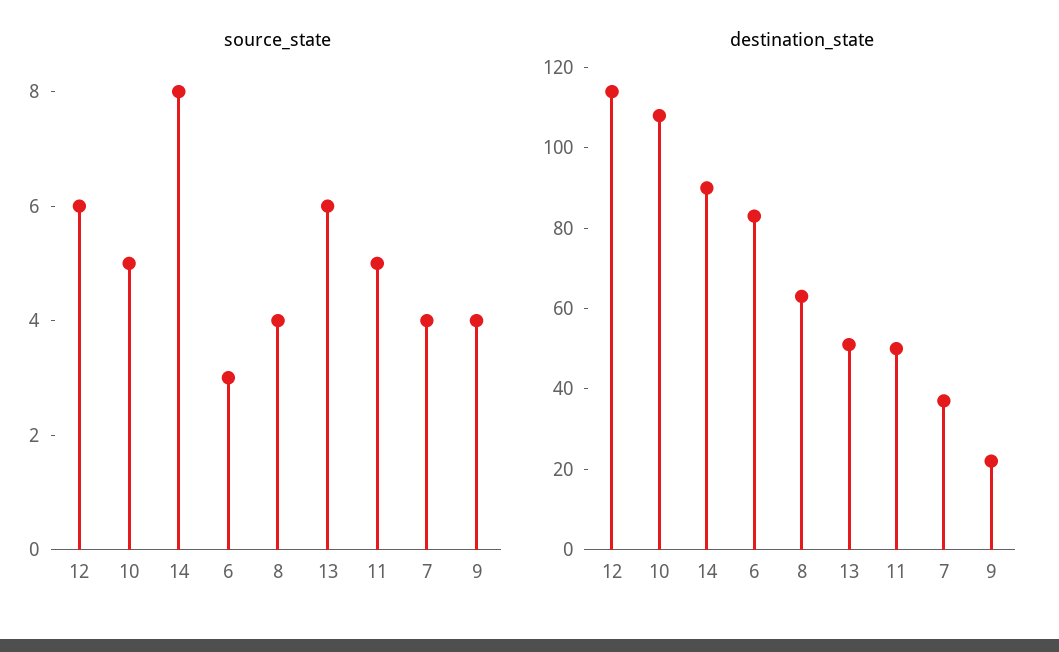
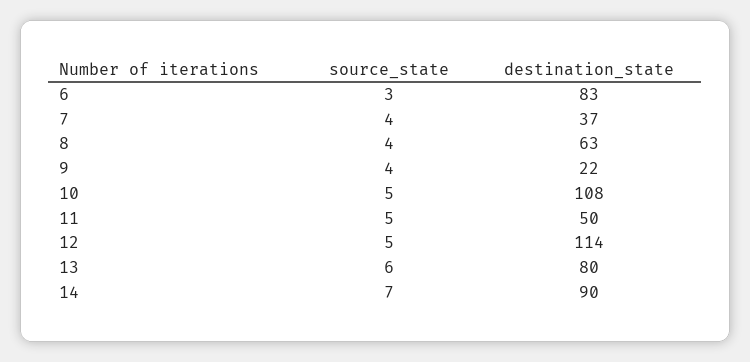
  {
    "source_state": {
-     "12": 6,
+     "12": 5,
      "10": 5,
-     "14": 8,
+     "14": 7,
      "6": 3,
      "8": 4,
      "13": 6,
      "11": 5,
      "7": 4,
      "9": 4
    },
    "destination_state": {
      "12": 114,
      "10": 108,
      "14": 90,
      "6": 83,
      "8": 63,
-     "13": 50,
+     "13": 80,
      "11": 50,
      "7": 37,
      "9": 22
    }
  }

